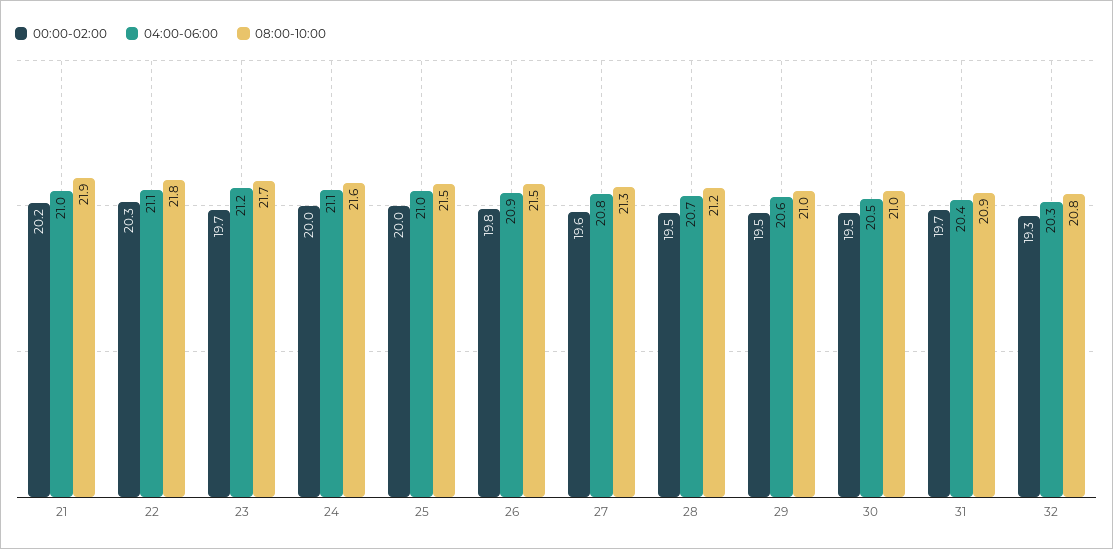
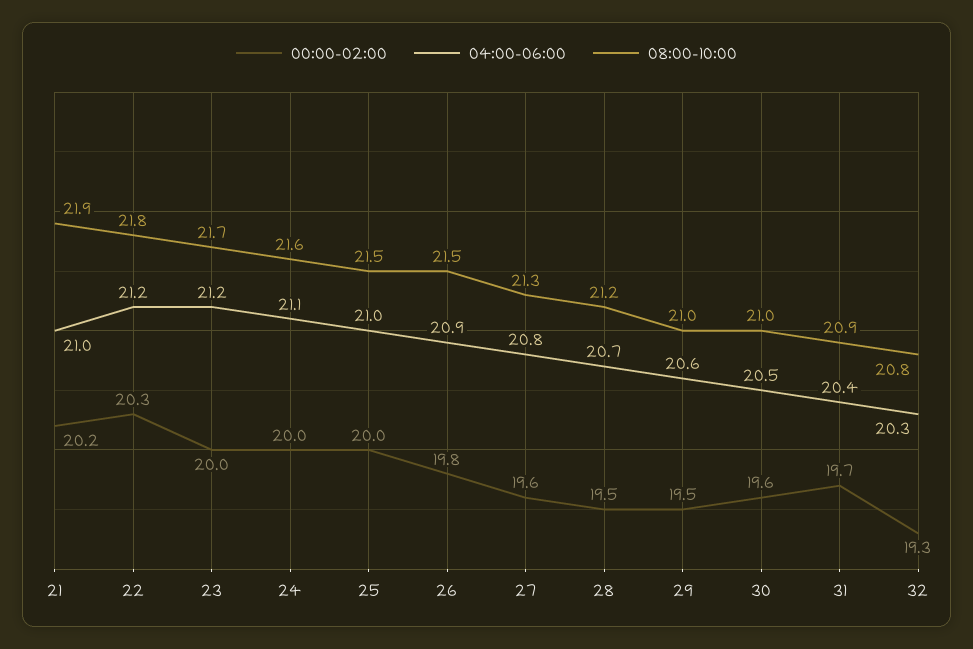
  {
    "00:00-02:00": {
      "21": 20.2,
      "22": 20.3,
-     "23": 19.7,
+     "23": 20,
      "24": 20,
      "25": 20,
      "26": 19.8,
      "27": 19.6,
      "28": 19.5,
      "29": 19.5,
-     "30": 19.5,
+     "30": 19.6,
      "31": 19.7,
      "32": 19.3
    },
    "04:00-06:00": {
      "21": 21,
-     "22": 21.1,
+     "22": 21.2,
      "23": 21.2,
      "24": 21.1,
      "25": 21,
      "26": 20.9,
      "27": 20.8,
      "28": 20.7,
      "29": 20.6,
      "30": 20.5,
      "31": 20.4,
      "32": 20.3
    },
    "08:00-10:00": {
      "21": 21.9,
      "22": 21.8,
      "23": 21.7,
      "24": 21.6,
      "25": 21.5,
      "26": 21.5,
      "27": 21.3,
      "28": 21.2,
      "29": 21,
      "30": 21,
      "31": 20.9,
      "32": 20.8
    }
  }

